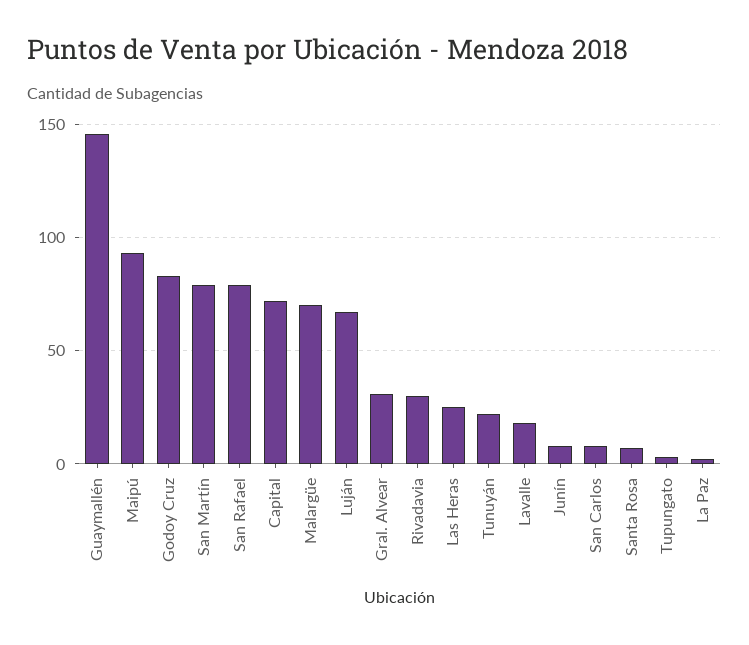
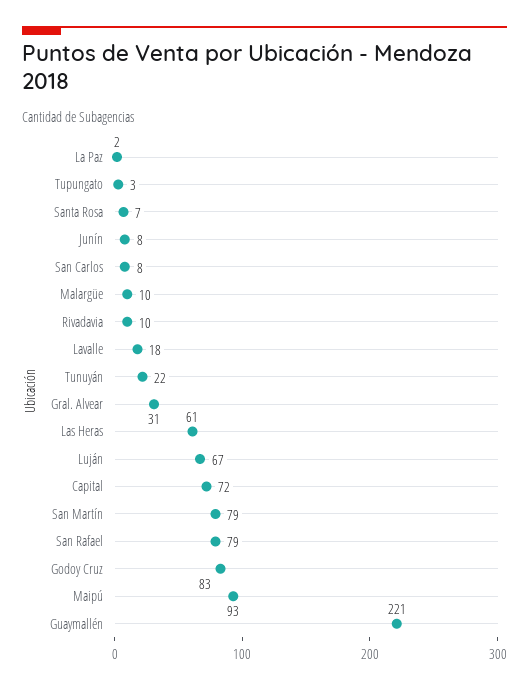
  {
-   "Guaymallén": 145,
+   "Guaymallén": 221,
    "Maipú": 93,
    "Godoy Cruz": 83,
    "San Martín": 79,
    "San Rafael": 79,
    "Capital": 72,
-   "Malargüe": 70,
+   "Malargüe": 10,
    "Luján": 67,
    "Gral. Alvear": 31,
-   "Rivadavia": 30,
+   "Rivadavia": 10,
-   "Las Heras": 25,
+   "Las Heras": 61,
    "Tunuyán": 22,
    "Lavalle": 18,
    "Junín": 8,
    "San Carlos": 8,
    "Santa Rosa": 7,
    "Tupungato": 3,
    "La Paz": 2
  }

